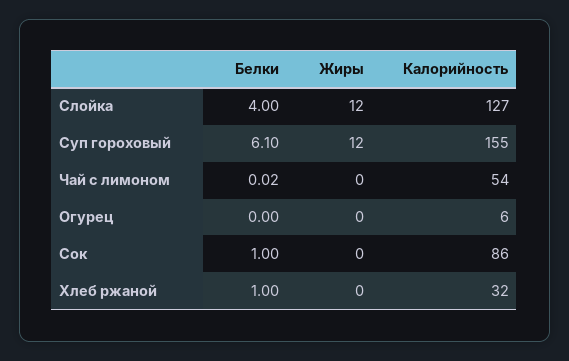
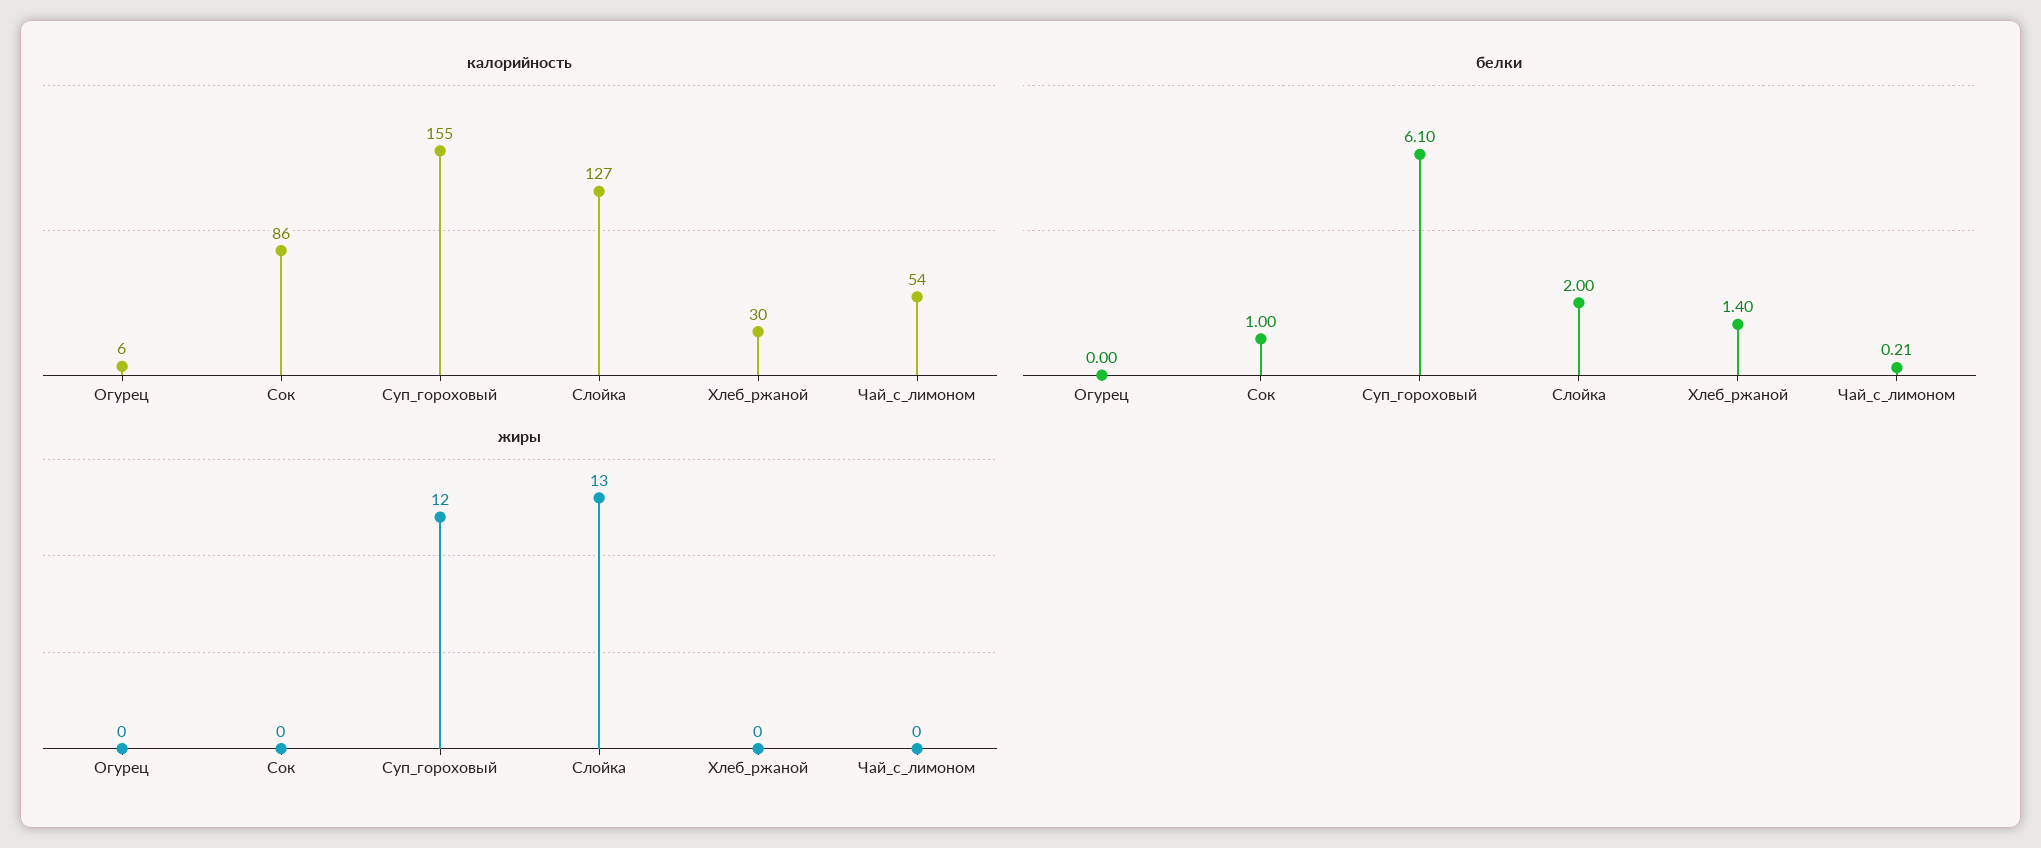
  {
    "Белки": {
-     "Слойка": 4,
+     "Слойка": 2,
      "Суп гороховый": 6.1,
-     "Чай с лимоном": 0.02,
+     "Чай с лимоном": 0.21,
      "Огурец": 0,
      "Сок": 1,
-     "Хлеб ржаной": 1
+     "Хлеб ржаной": 1.4
    },
    "Жиры": {
-     "Слойка": 12,
+     "Слойка": 13,
      "Суп гороховый": 12,
      "Чай с лимоном": 0,
      "Огурец": 0,
      "Сок": 0,
      "Хлеб ржаной": 0
    },
    "Калорийность": {
      "Слойка": 127,
      "Суп гороховый": 155,
      "Чай с лимоном": 54,
      "Огурец": 6,
      "Сок": 86,
-     "Хлеб ржаной": 32
+     "Хлеб ржаной": 30
    }
  }

